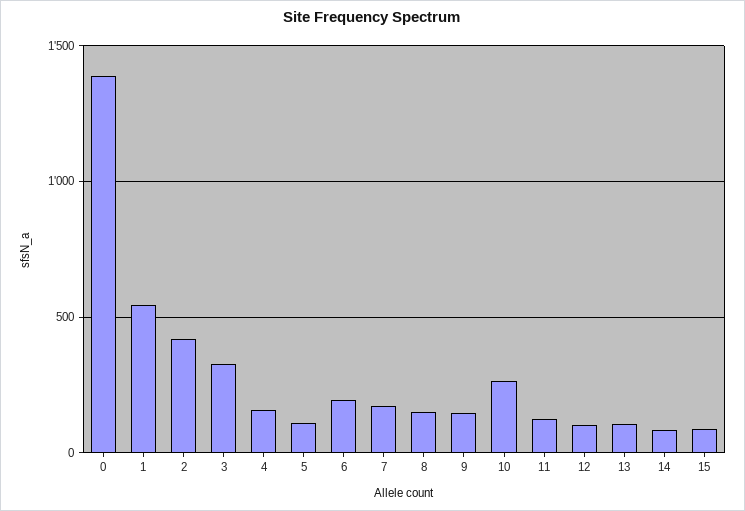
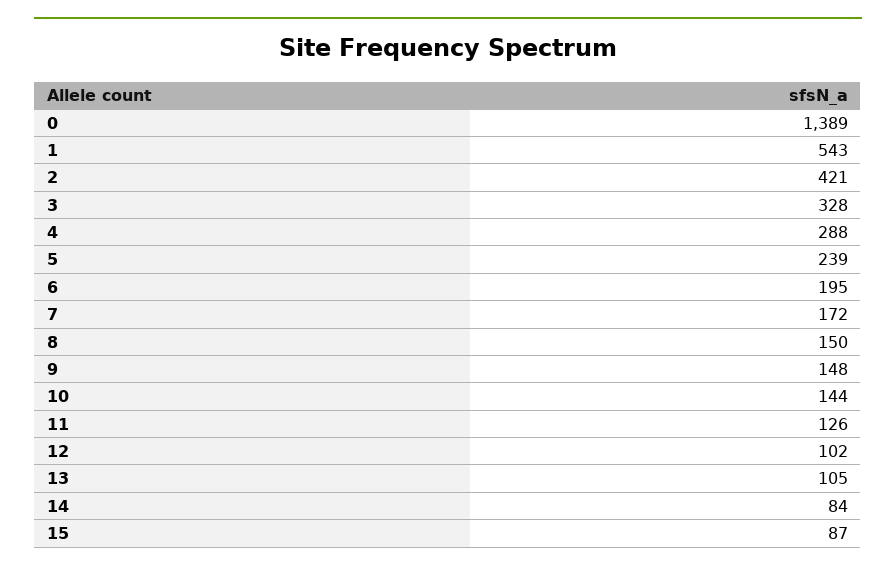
  {
    "0": 1389,
    "1": 543,
    "2": 421,
    "3": 328,
-   "4": 150,
+   "4": 288,
-   "5": 100,
+   "5": 239,
    "6": 195,
    "7": 172,
    "8": 150,
    "9": 148,
-   "10": 250,
+   "10": 144,
    "11": 126,
    "12": 102,
    "13": 105,
    "14": 84,
    "15": 87
  }

